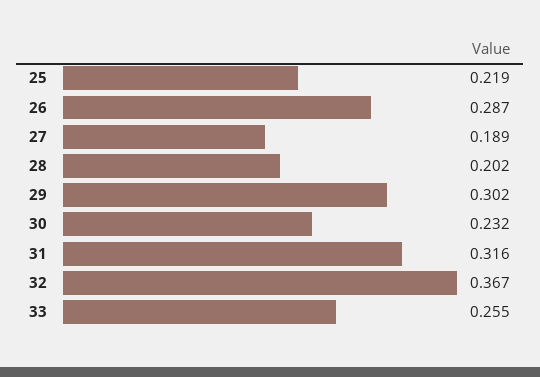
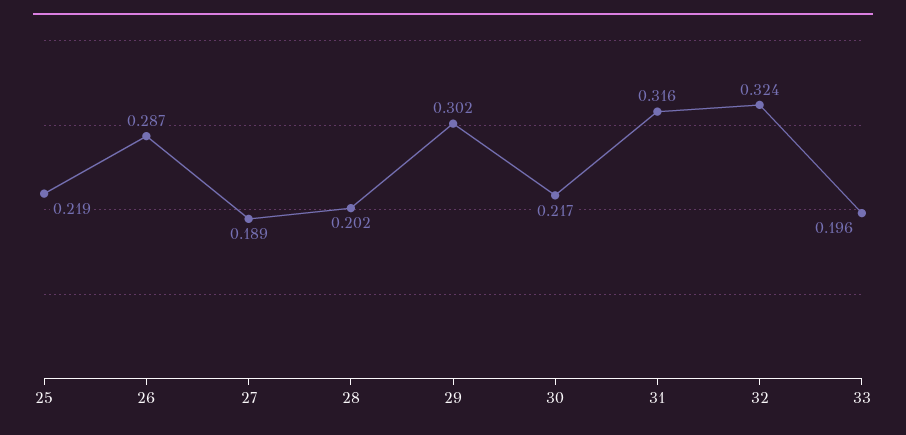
  {
    "25": 0.219,
    "26": 0.287,
    "27": 0.189,
    "28": 0.202,
    "29": 0.302,
-   "30": 0.232,
+   "30": 0.217,
    "31": 0.316,
-   "32": 0.367,
+   "32": 0.324,
-   "33": 0.255
+   "33": 0.196
  }

